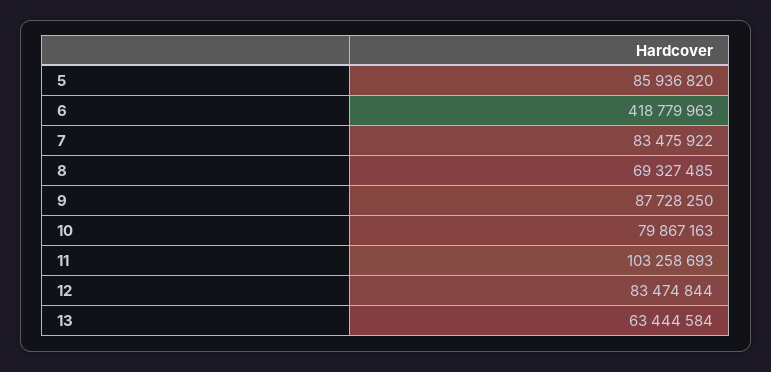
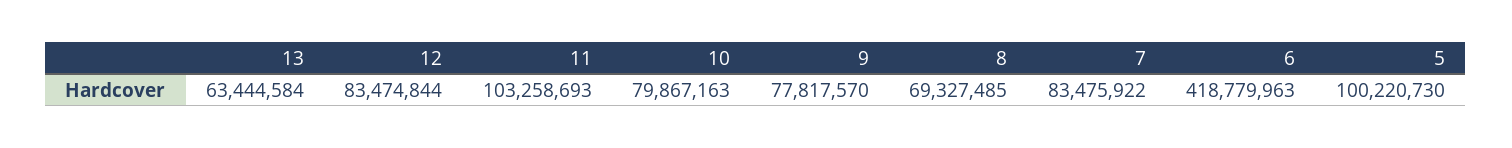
  {
-   "5": 85936820,
+   "5": 100220730,
    "6": 418779963,
    "7": 83475922,
    "8": 69327485,
-   "9": 87728250,
+   "9": 77817570,
    "10": 79867163,
    "11": 103258693,
    "12": 83474844,
    "13": 63444584
  }

